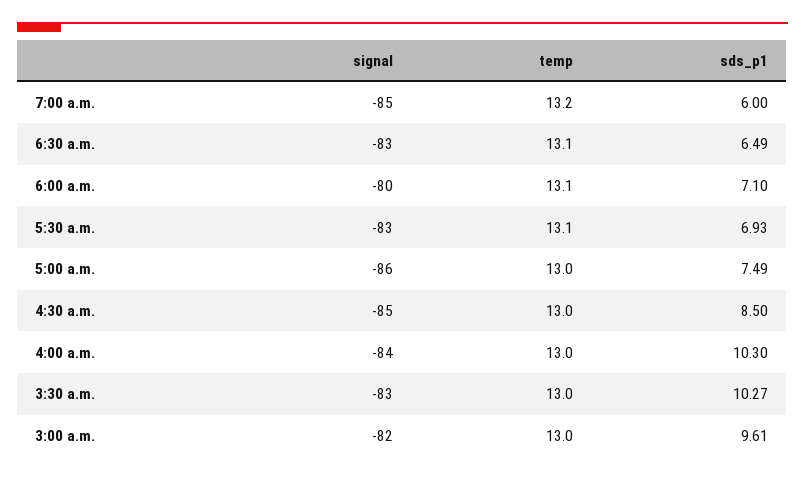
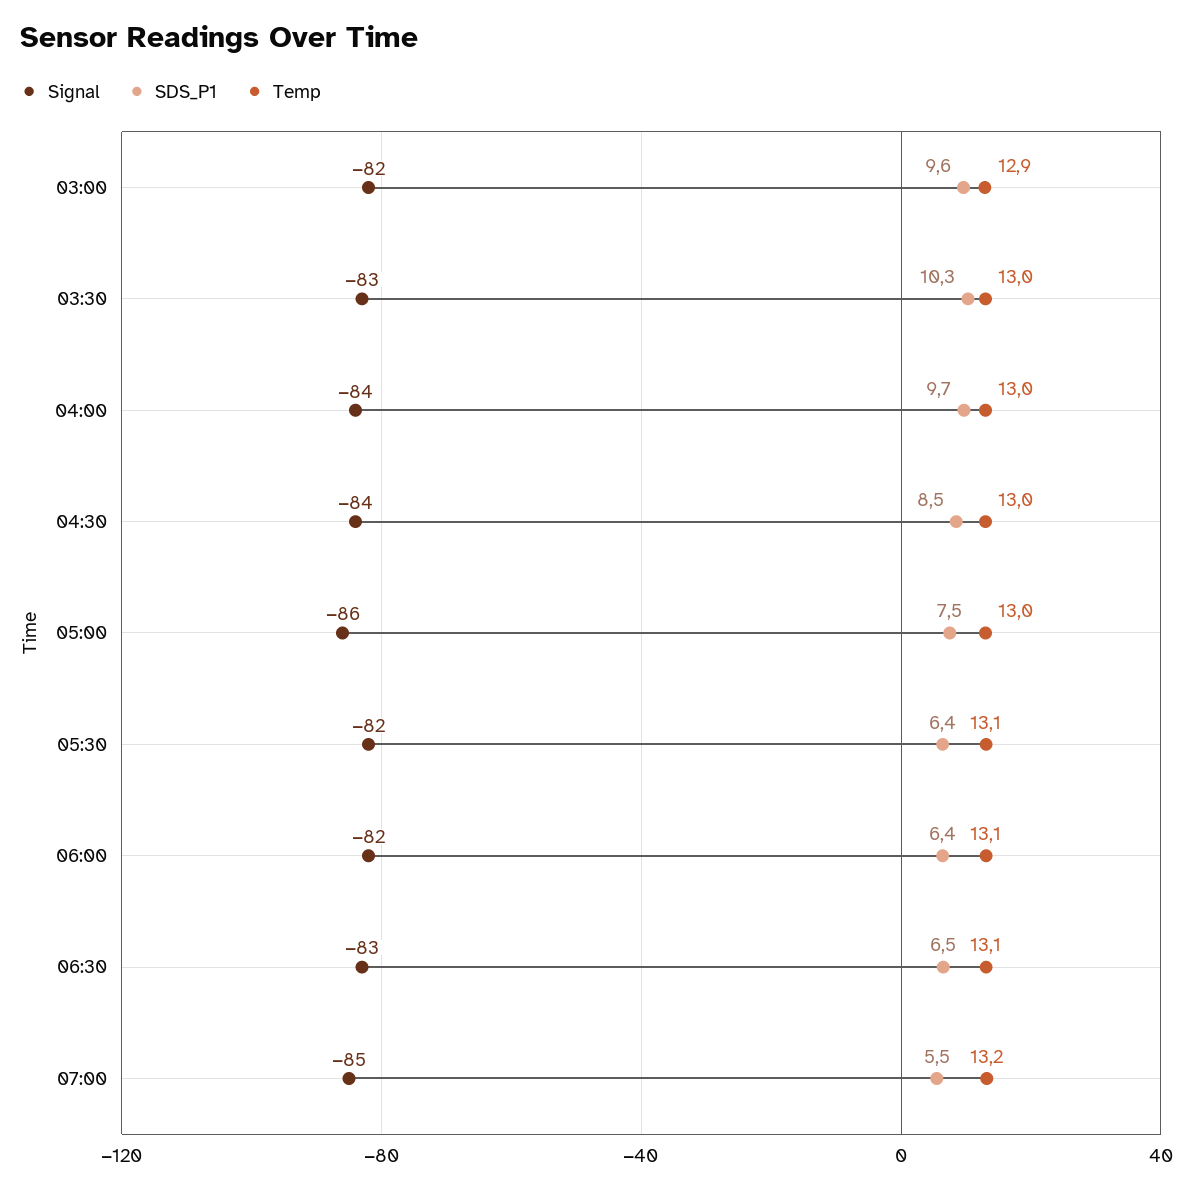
  {
    "signal": {
      "7:00 a.m.": -85,
      "6:30 a.m.": -83,
-     "6:00 a.m.": -80,
+     "6:00 a.m.": -82,
-     "5:30 a.m.": -83,
+     "5:30 a.m.": -82,
      "5:00 a.m.": -86,
-     "4:30 a.m.": -85,
+     "4:30 a.m.": -84,
      "4:00 a.m.": -84,
      "3:30 a.m.": -83,
      "3:00 a.m.": -82
    },
    "temp": {
      "7:00 a.m.": 13.2,
      "6:30 a.m.": 13.1,
      "6:00 a.m.": 13.1,
      "5:30 a.m.": 13.1,
      "5:00 a.m.": 13,
      "4:30 a.m.": 13,
      "4:00 a.m.": 13,
      "3:30 a.m.": 13,
-     "3:00 a.m.": 13
+     "3:00 a.m.": 12.9
    },
    "sds_p1": {
-     "7:00 a.m.": 6,
+     "7:00 a.m.": 5.5,
      "6:30 a.m.": 6.49,
-     "6:00 a.m.": 7.1,
+     "6:00 a.m.": 6.4,
-     "5:30 a.m.": 6.93,
+     "5:30 a.m.": 6.4,
      "5:00 a.m.": 7.49,
      "4:30 a.m.": 8.5,
-     "4:00 a.m.": 10.3,
+     "4:00 a.m.": 9.7,
      "3:30 a.m.": 10.27,
      "3:00 a.m.": 9.61
    }
  }

